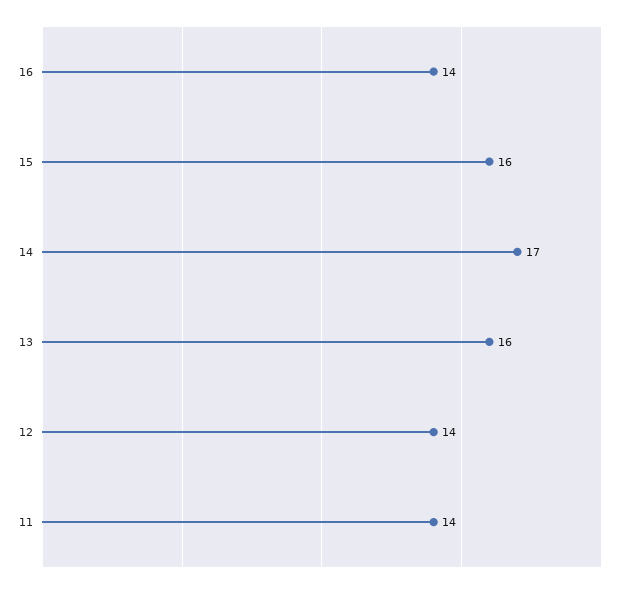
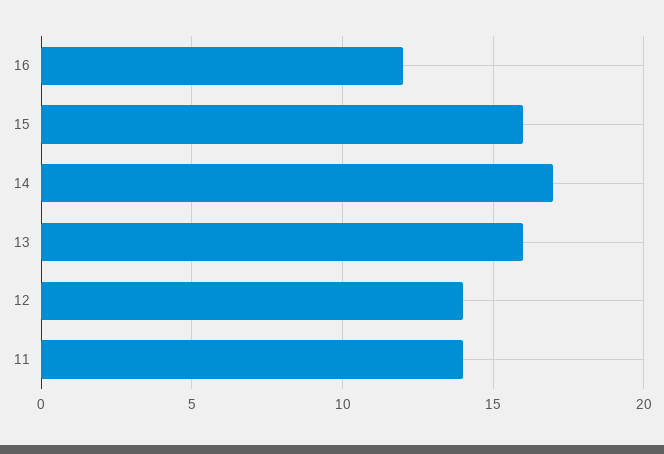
  {
-   "16": 14,
+   "16": 12,
    "15": 16,
    "14": 17,
    "13": 16,
    "12": 14,
    "11": 14
  }

